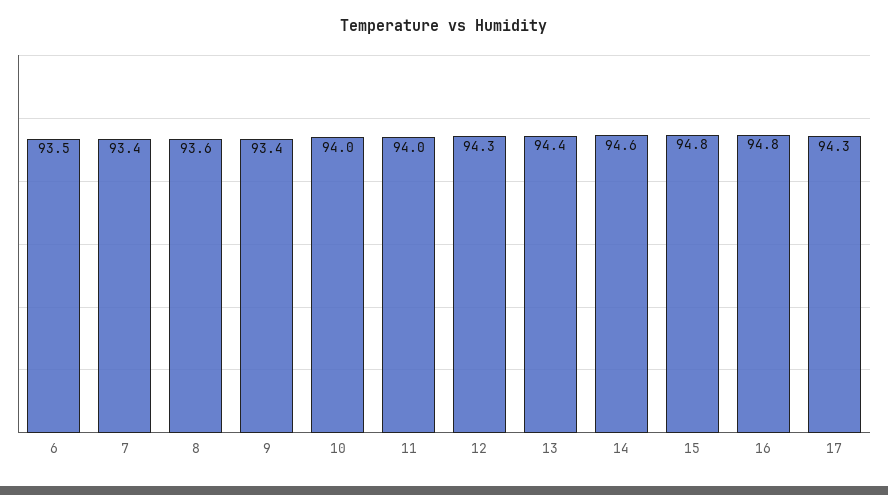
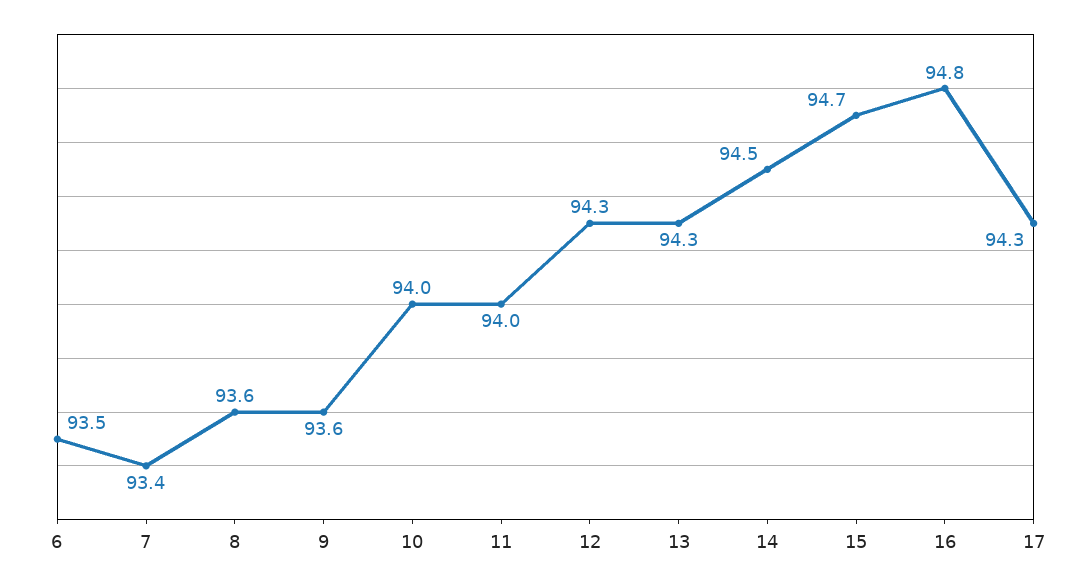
  {
    "6": 93.5,
    "7": 93.4,
    "8": 93.6,
-   "9": 93.4,
+   "9": 93.6,
    "10": 94,
    "11": 94,
    "12": 94.3,
-   "13": 94.4,
+   "13": 94.3,
-   "14": 94.6,
+   "14": 94.5,
-   "15": 94.8,
+   "15": 94.7,
    "16": 94.8,
    "17": 94.3
  }

